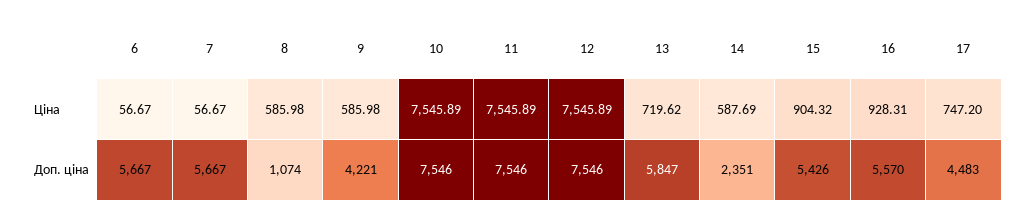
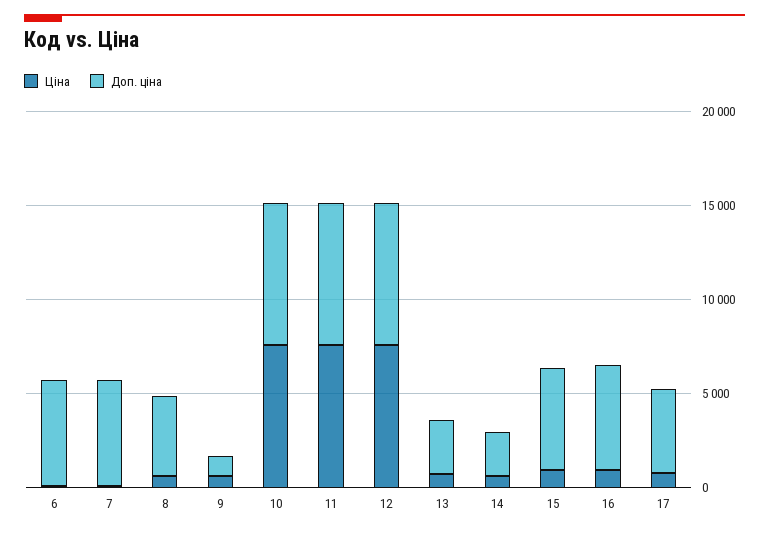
  {
    "Ціна": {
      "6": 56.67,
      "7": 56.67,
      "8": 585.98,
      "9": 585.98,
      "10": 7545.89,
      "11": 7545.89,
      "12": 7545.89,
      "13": 719.62,
      "14": 587.69,
      "15": 904.32,
      "16": 928.31,
      "17": 747.2
    },
    "Доп. ціна": {
      "6": 5667,
      "7": 5667,
-     "8": 1074,
+     "8": 4000,
-     "9": 4221,
+     "9": 1000,
      "10": 7546,
      "11": 7546,
      "12": 7546,
-     "13": 5847,
+     "13": 3000,
      "14": 2351,
      "15": 5426,
      "16": 5570,
      "17": 4483
    }
  }

